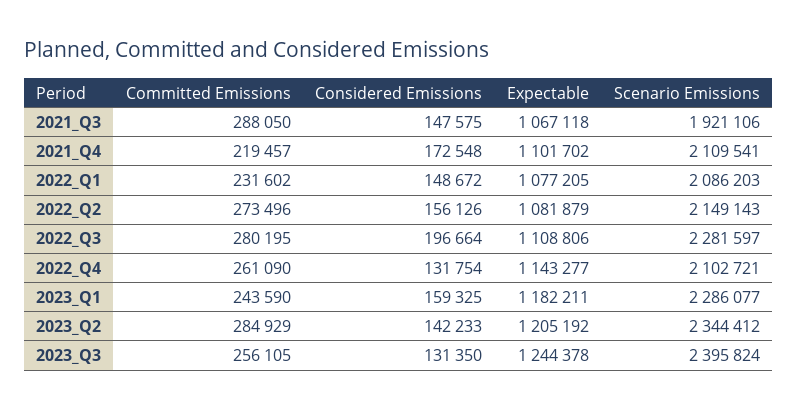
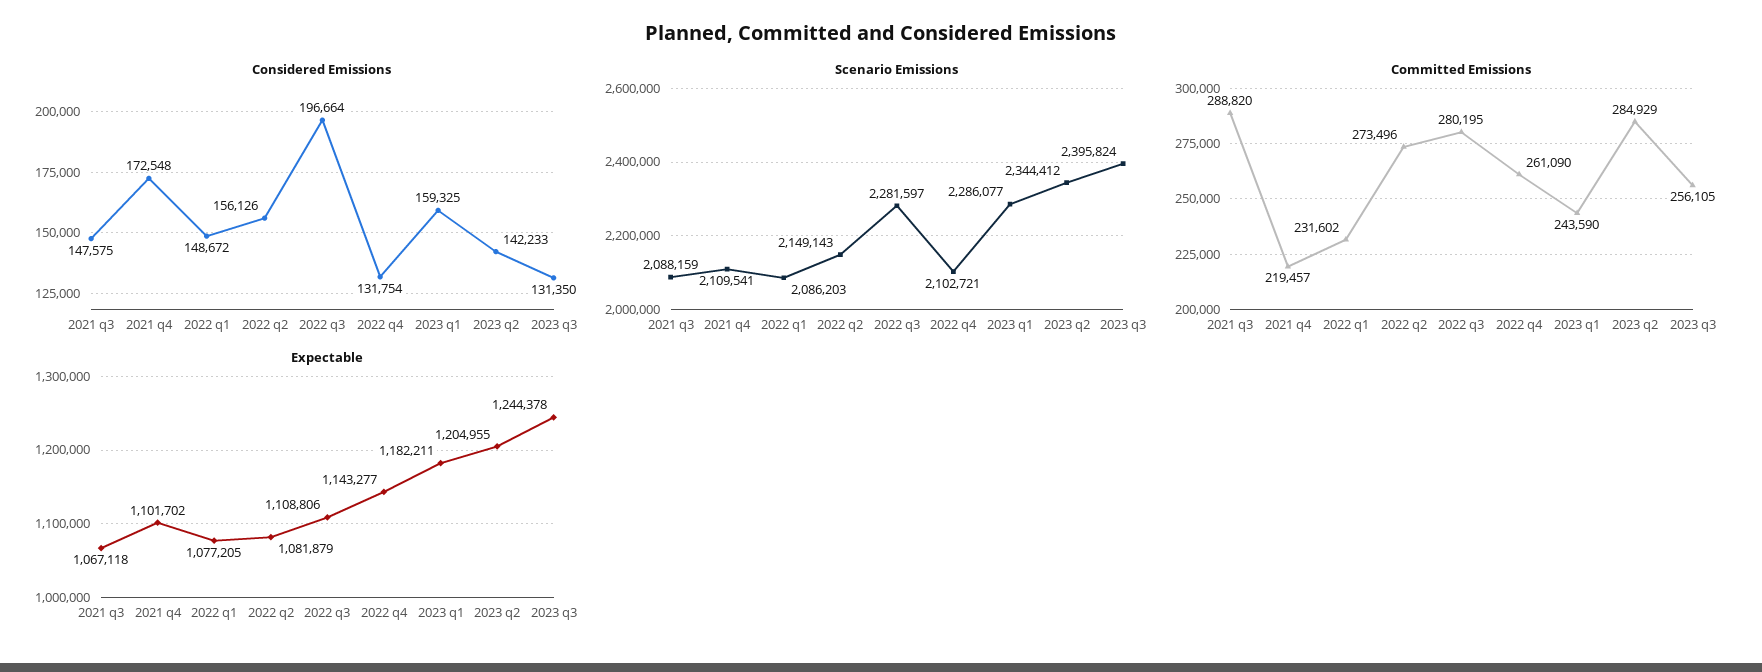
  {
    "Committed Emissions": {
-     "2021_Q3": 288050,
+     "2021_Q3": 288820,
      "2021_Q4": 219457,
      "2022_Q1": 231602,
      "2022_Q2": 273496,
      "2022_Q3": 280195,
      "2022_Q4": 261090,
      "2023_Q1": 243590,
      "2023_Q2": 284929,
      "2023_Q3": 256105
    },
    "Considered Emissions": {
      "2021_Q3": 147575,
      "2021_Q4": 172548,
      "2022_Q1": 148672,
      "2022_Q2": 156126,
      "2022_Q3": 196664,
      "2022_Q4": 131754,
      "2023_Q1": 159325,
      "2023_Q2": 142233,
      "2023_Q3": 131350
    },
    "Expectable": {
      "2021_Q3": 1067118,
      "2021_Q4": 1101702,
      "2022_Q1": 1077205,
      "2022_Q2": 1081879,
      "2022_Q3": 1108806,
      "2022_Q4": 1143277,
      "2023_Q1": 1182211,
-     "2023_Q2": 1205192,
+     "2023_Q2": 1204955,
      "2023_Q3": 1244378
    },
    "Scenario Emissions": {
-     "2021_Q3": 1921106,
+     "2021_Q3": 2088159,
      "2021_Q4": 2109541,
      "2022_Q1": 2086203,
      "2022_Q2": 2149143,
      "2022_Q3": 2281597,
      "2022_Q4": 2102721,
      "2023_Q1": 2286077,
      "2023_Q2": 2344412,
      "2023_Q3": 2395824
    }
  }

